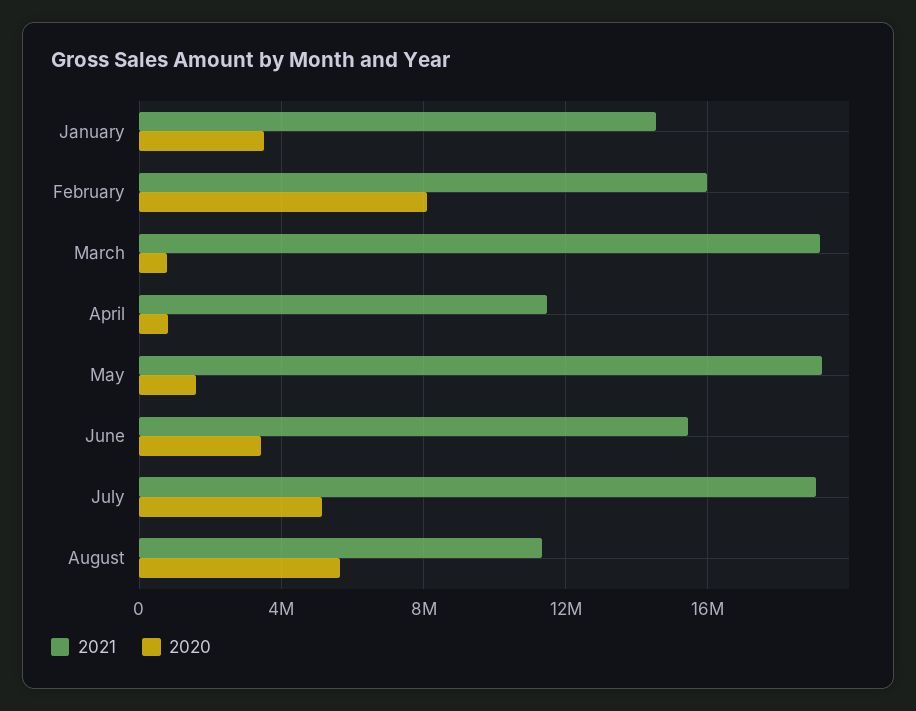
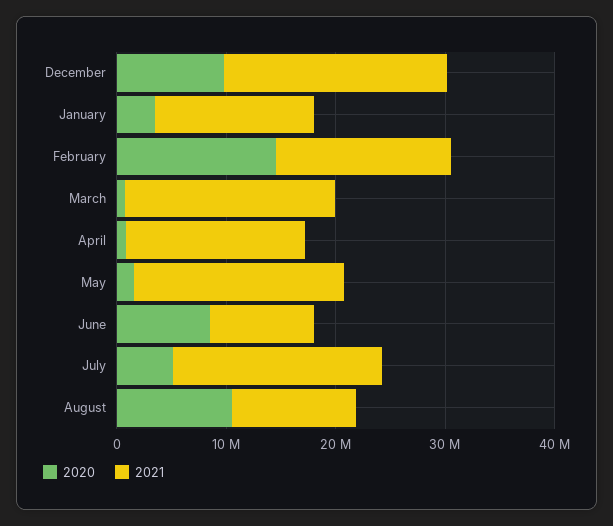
  {
    "2021": {
      "January": 14500000,
      "February": 16000000,
      "March": 19000000,
-     "April": 11500000,
+     "April": 16000000,
      "May": 19000000,
-     "June": 15500000,
+     "June": 10000000,
      "July": 19000000,
-     "August": 11500000
+     "August": 11500000,
+     "December": 20000000
    },
    "2020": {
      "January": 3500000,
-     "February": 8000000,
+     "February": 14000000,
      "March": 1000000,
      "April": 1000000,
      "May": 1500000,
-     "June": 3500000,
+     "June": 8000000,
      "July": 5000000,
-     "August": 5500000
+     "August": 10000000,
+     "December": 10000000
    }
  }

